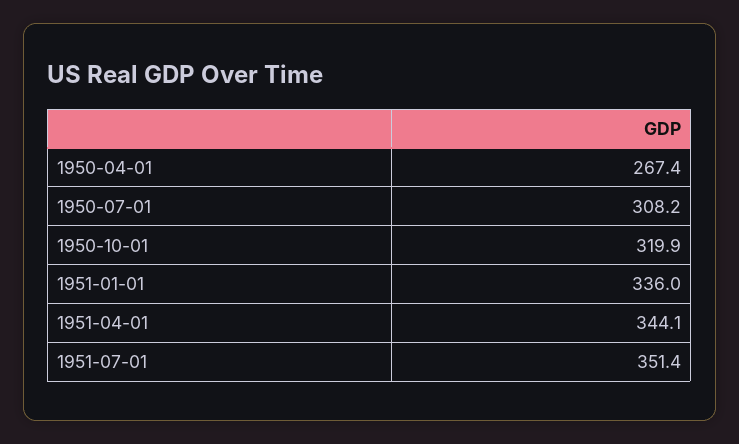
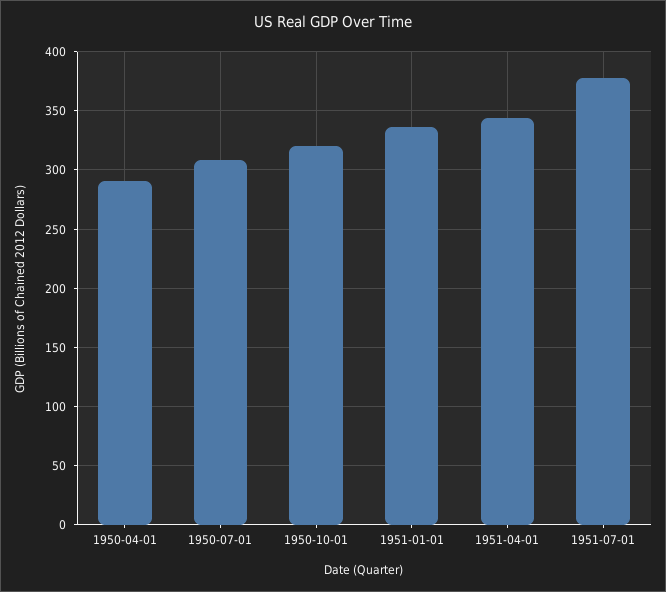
  {
-   "1950-04-01": 267.4,
+   "1950-04-01": 290,
    "1950-07-01": 308.2,
    "1950-10-01": 319.9,
    "1951-01-01": 336,
    "1951-04-01": 344.1,
-   "1951-07-01": 351.4
+   "1951-07-01": 380
  }

